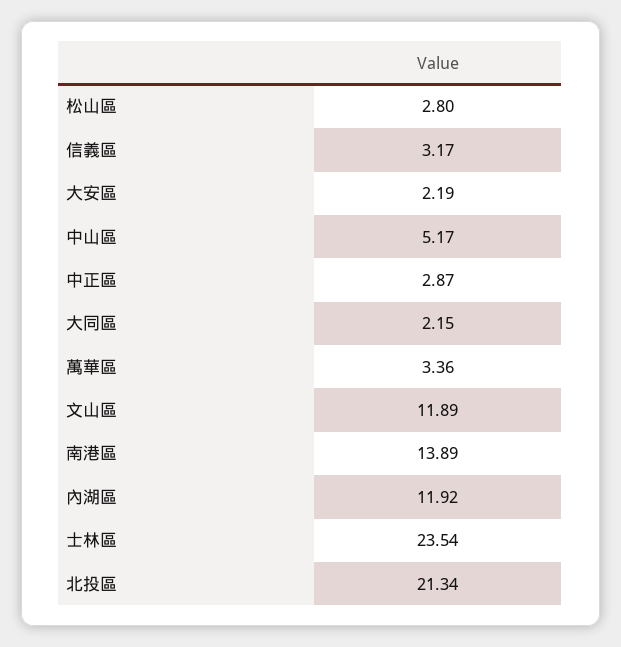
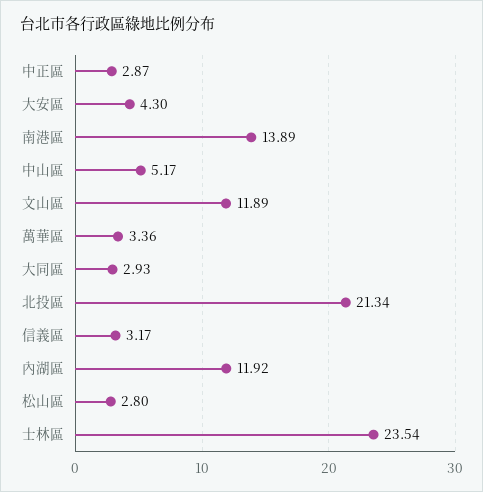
  {
    "松山區": 2.8,
    "信義區": 3.17,
-   "大安區": 2.19,
+   "大安區": 4.3,
    "中山區": 5.17,
    "中正區": 2.87,
-   "大同區": 2.15,
+   "大同區": 2.93,
    "萬華區": 3.36,
    "文山區": 11.89,
    "南港區": 13.89,
    "內湖區": 11.92,
    "士林區": 23.54,
    "北投區": 21.34
  }

